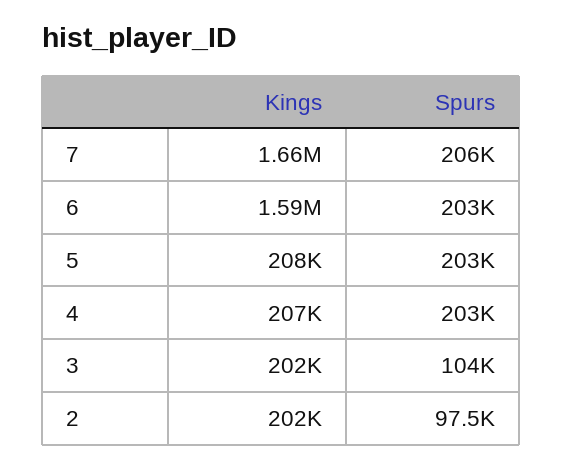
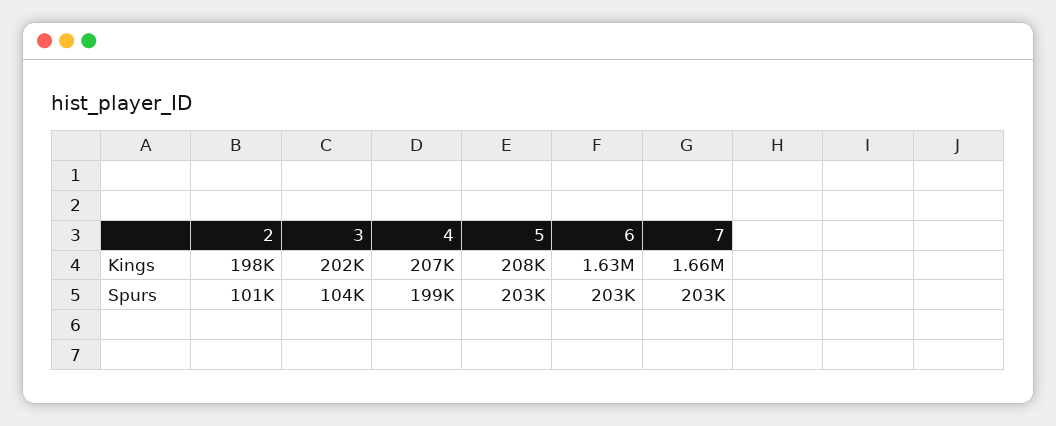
  {
    "Kings": {
      "7": 1660000,
-     "6": 1590000,
+     "6": 1630000,
      "5": 208000,
      "4": 207000,
      "3": 202000,
-     "2": 202000
+     "2": 198000
    },
    "Spurs": {
-     "7": 206000,
+     "7": 203000,
      "6": 203000,
      "5": 203000,
-     "4": 203000,
+     "4": 199000,
      "3": 104000,
-     "2": 97500
+     "2": 101000
    }
  }

